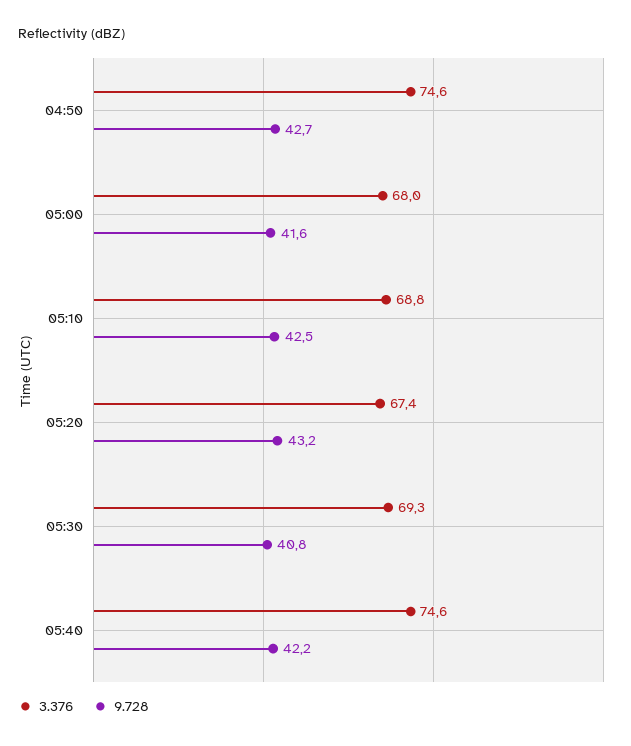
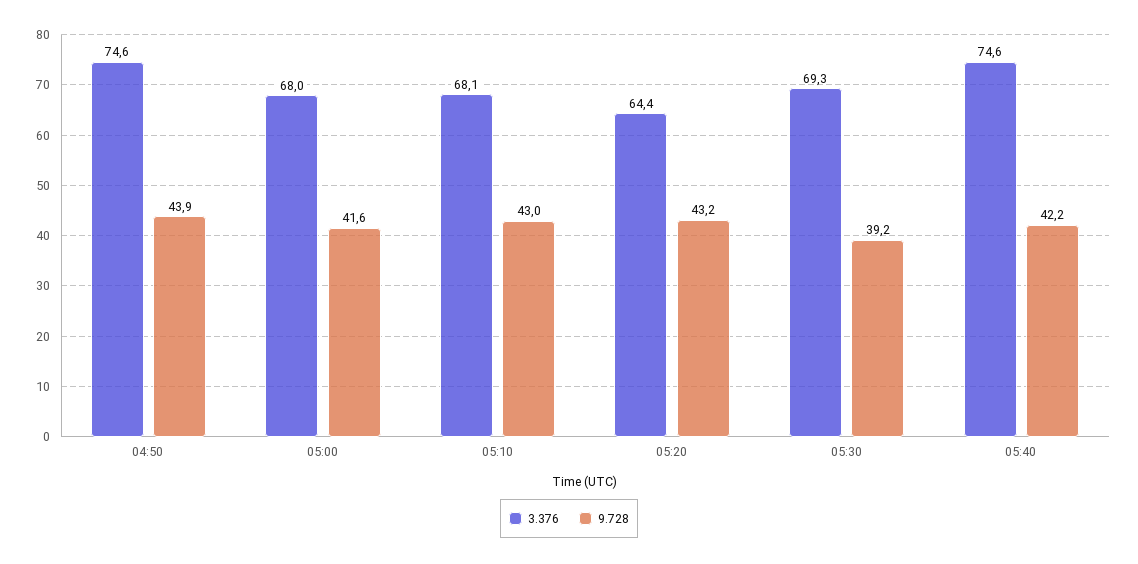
  {
    "3.376": {
      "04:50": 74.6,
      "05:00": 68,
-     "05:10": 68.8,
+     "05:10": 68.1,
-     "05:20": 67.4,
+     "05:20": 64.4,
      "05:30": 69.3,
      "05:40": 74.6
    },
    "9.728": {
-     "04:50": 42.7,
+     "04:50": 43.9,
      "05:00": 41.6,
-     "05:10": 42.5,
+     "05:10": 43,
      "05:20": 43.2,
-     "05:30": 40.8,
+     "05:30": 39.2,
      "05:40": 42.2
    }
  }

